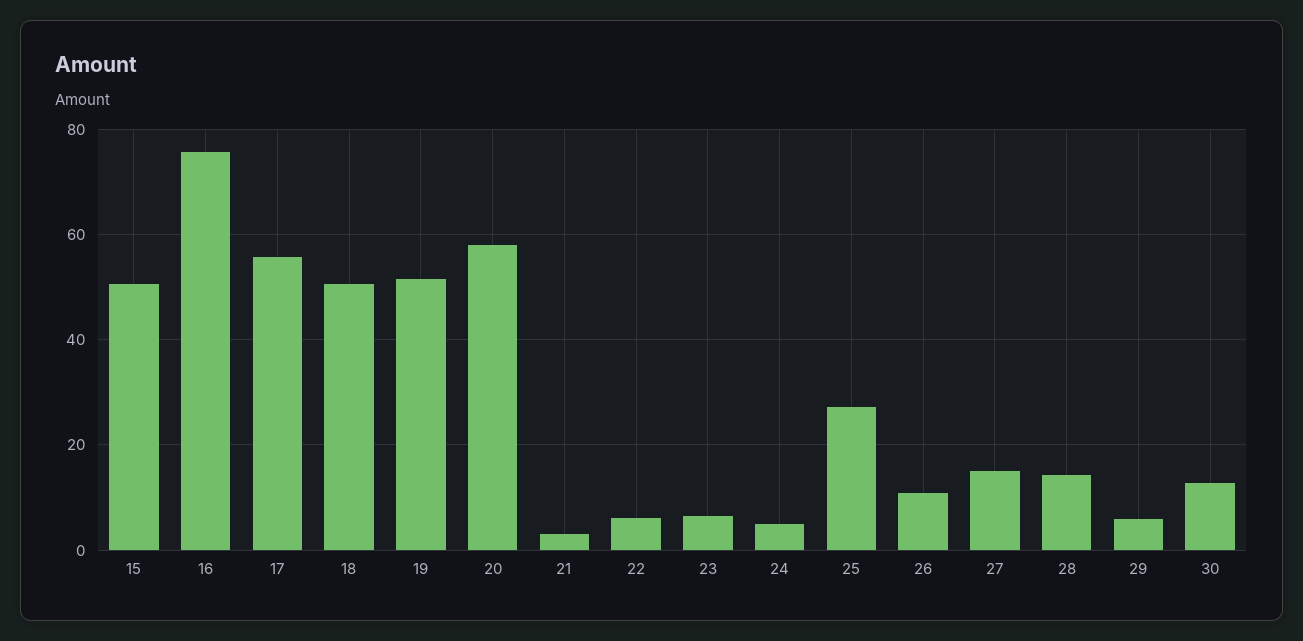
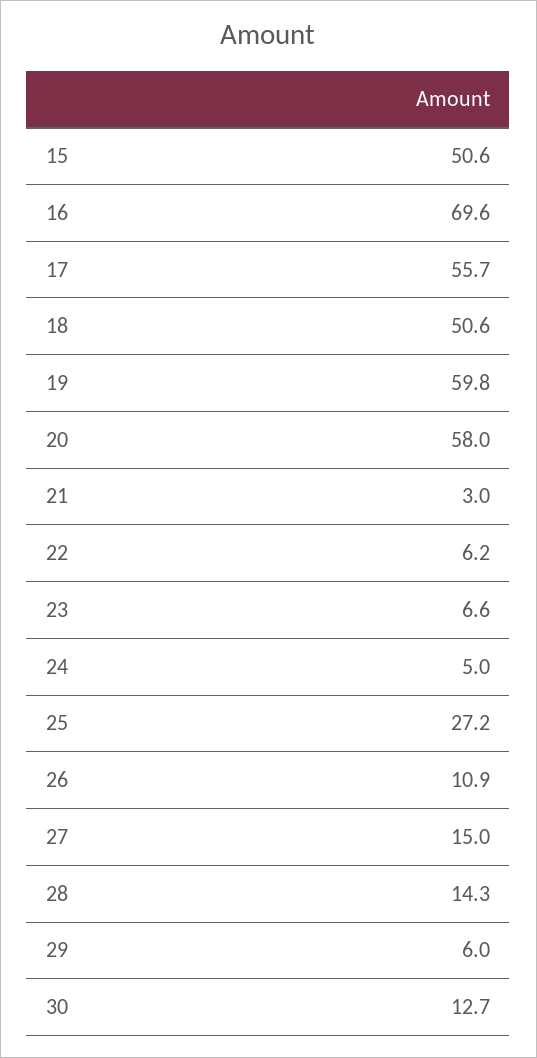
  {
    "15": 50.6,
-   "16": 76,
+   "16": 69.6,
    "17": 55.7,
    "18": 50.6,
-   "19": 52,
+   "19": 59.8,
    "20": 58,
    "21": 3,
    "22": 6.2,
    "23": 6.6,
    "24": 5,
    "25": 27.2,
    "26": 10.9,
    "27": 15,
    "28": 14.3,
    "29": 6,
    "30": 12.7
  }

